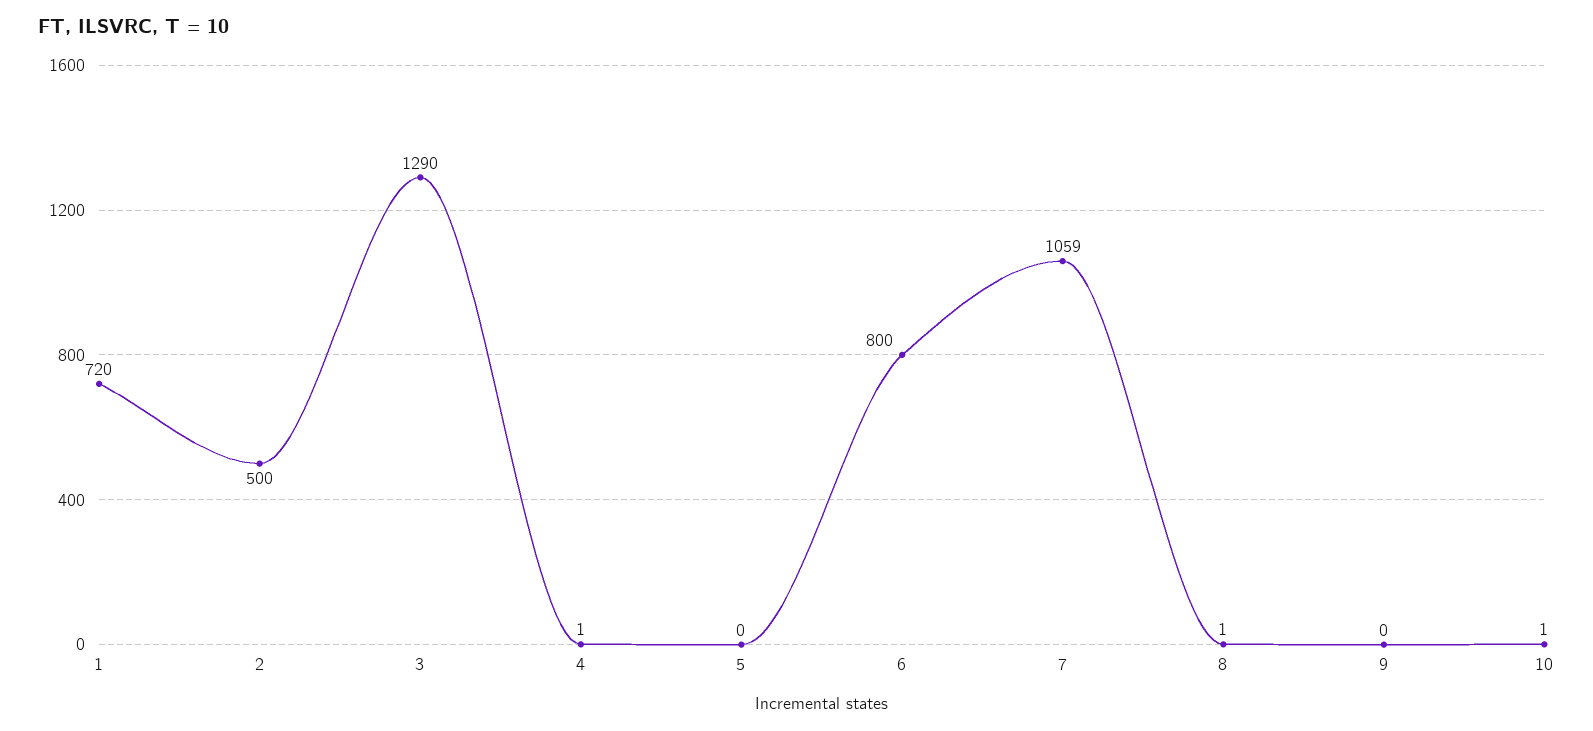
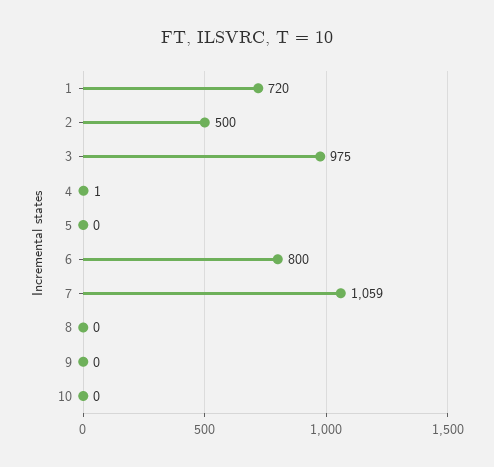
  {
    "1": 720,
    "2": 500,
-   "3": 1290,
+   "3": 975,
    "4": 1,
    "5": 0,
    "6": 800,
    "7": 1059,
-   "8": 1,
+   "8": 0,
    "9": 0,
-   "10": 1
+   "10": 0
  }

